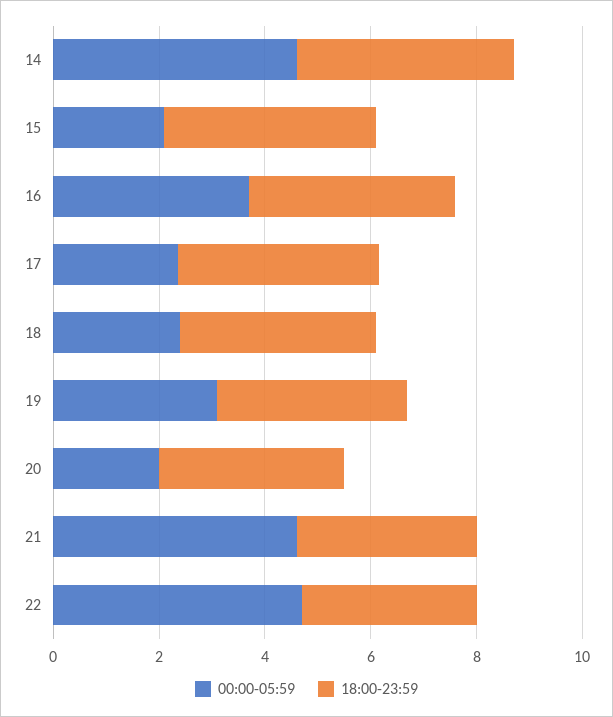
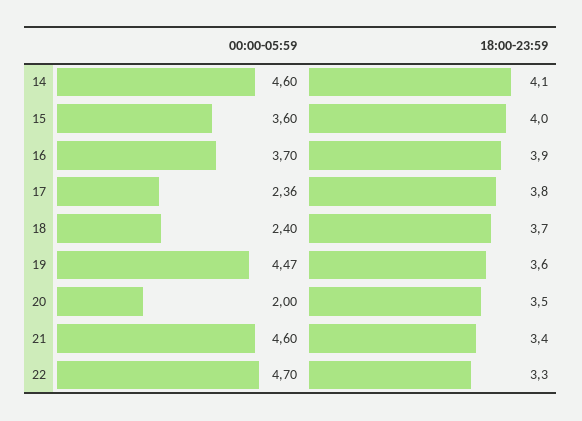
  {
    "00:00-05:59": {
      "14": 4.6,
-     "15": 2,
+     "15": 3.6,
      "16": 3.7,
      "17": 2.36,
      "18": 2.4,
-     "19": 3,
+     "19": 4.47,
      "20": 2,
      "21": 4.6,
      "22": 4.7
    },
    "18:00-23:59": {
      "14": 4.1,
      "15": 4,
      "16": 3.9,
      "17": 3.8,
      "18": 3.7,
      "19": 3.6,
      "20": 3.5,
      "21": 3.4,
      "22": 3.3
    }
  }

